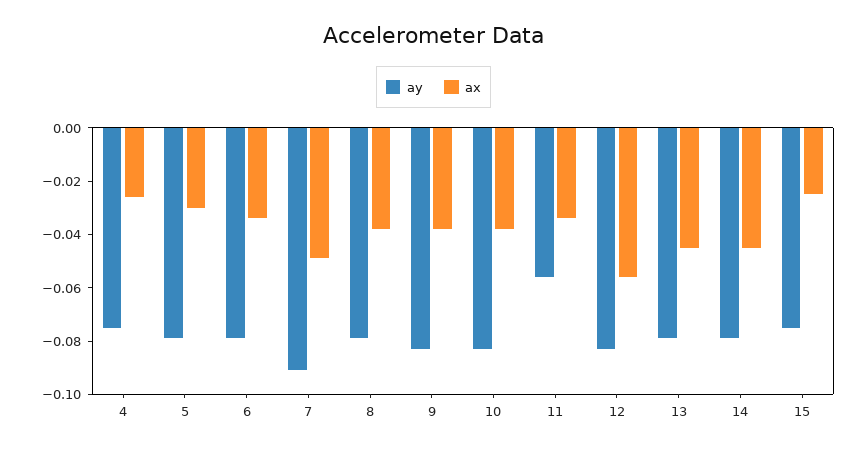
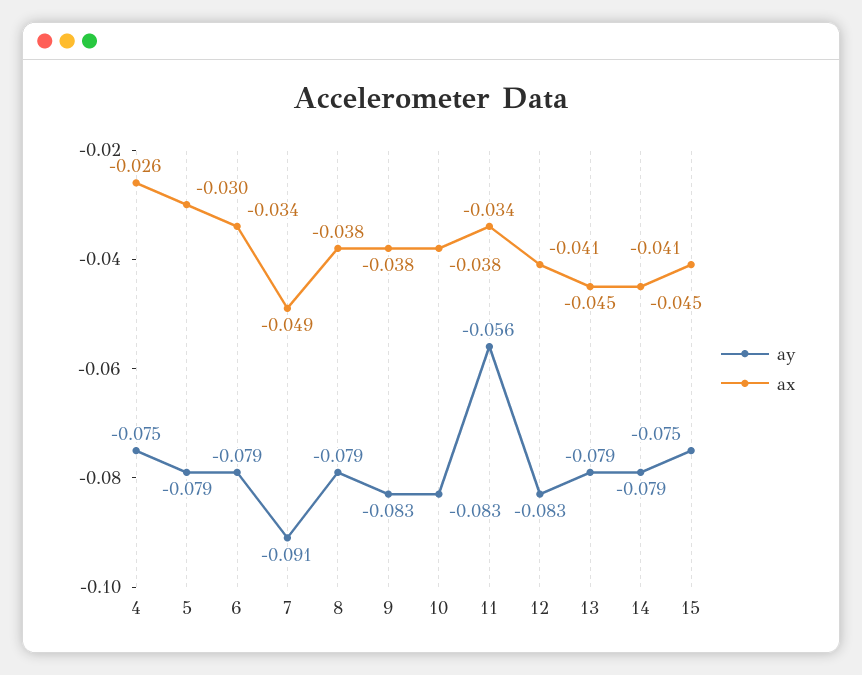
  {
    "ay": {
      "4": -0.075,
      "5": -0.079,
      "6": -0.079,
      "7": -0.091,
      "8": -0.079,
      "9": -0.083,
      "10": -0.083,
      "11": -0.056,
      "12": -0.083,
      "13": -0.079,
      "14": -0.079,
      "15": -0.075
    },
    "ax": {
      "4": -0.026,
      "5": -0.03,
      "6": -0.034,
      "7": -0.049,
      "8": -0.038,
      "9": -0.038,
      "10": -0.038,
      "11": -0.034,
-     "12": -0.055,
+     "12": -0.041,
      "13": -0.045,
      "14": -0.045,
-     "15": -0.025
+     "15": -0.041
    }
  }

